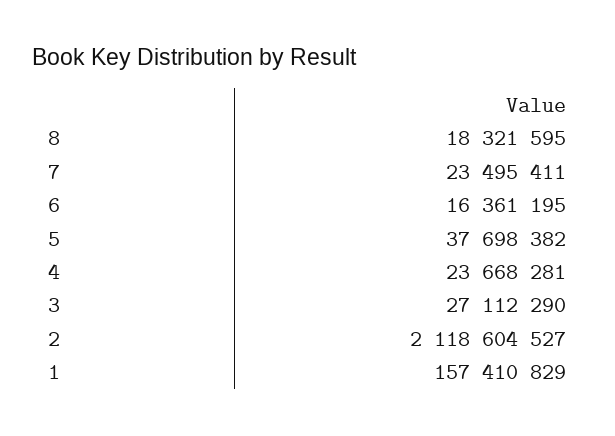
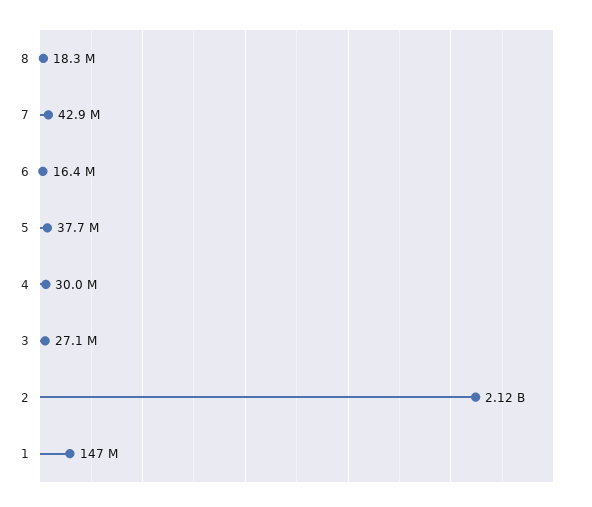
  {
    "8": 18321595,
-   "7": 23495411,
+   "7": 42900000,
    "6": 16361195,
    "5": 37698382,
-   "4": 23668281,
+   "4": 30000000,
    "3": 27112290,
    "2": 2118604527,
-   "1": 157410829
+   "1": 147000000
  }

